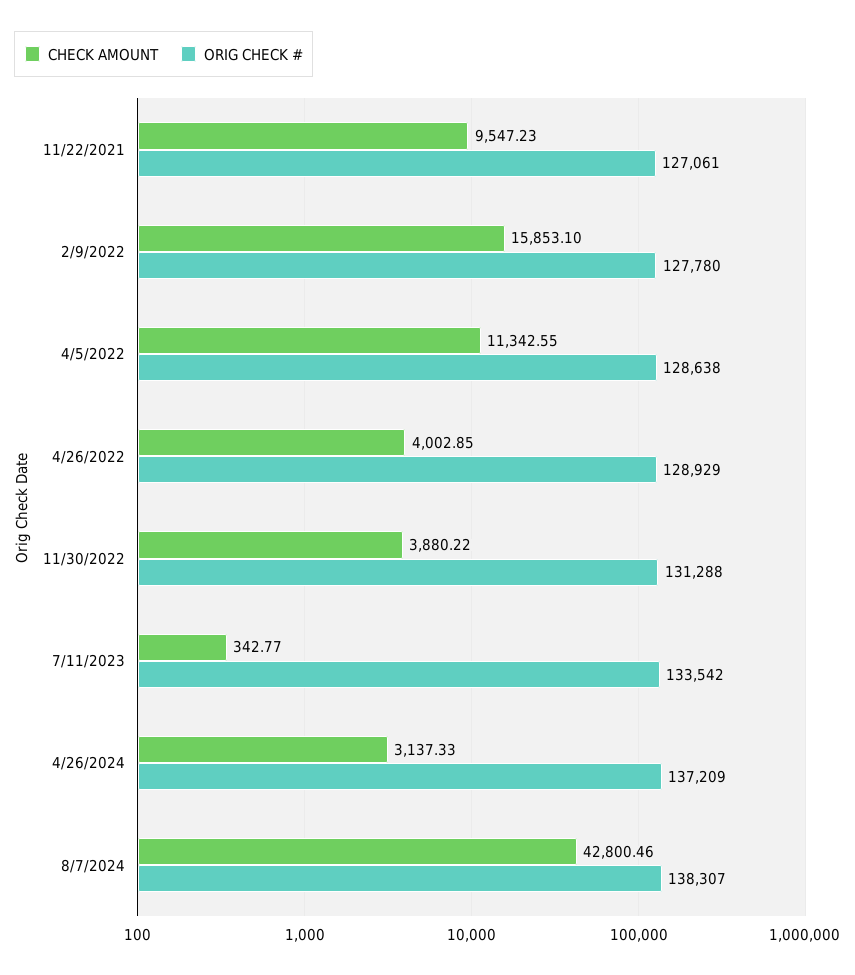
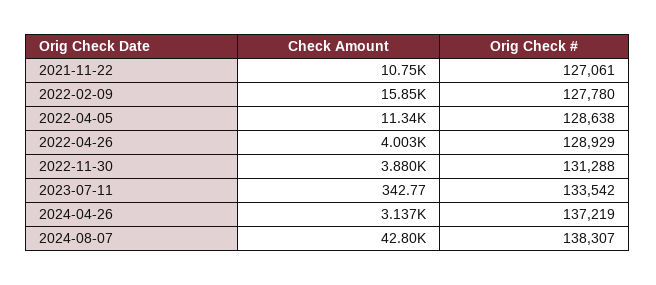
  {
    "CHECK AMOUNT": {
-     "11/22/2021": 9547.23,
+     "11/22/2021": 10750,
      "2/9/2022": 15853.1,
      "4/5/2022": 11342.55,
      "4/26/2022": 4002.85,
      "11/30/2022": 3880.22,
      "7/11/2023": 342.77,
      "4/26/2024": 3137.33,
      "8/7/2024": 42800.46
    },
    "ORIG CHECK #": {
      "11/22/2021": 127061,
      "2/9/2022": 127780,
      "4/5/2022": 128638,
      "4/26/2022": 128929,
      "11/30/2022": 131288,
      "7/11/2023": 133542,
-     "4/26/2024": 137209,
+     "4/26/2024": 137219,
      "8/7/2024": 138307
    }
  }

